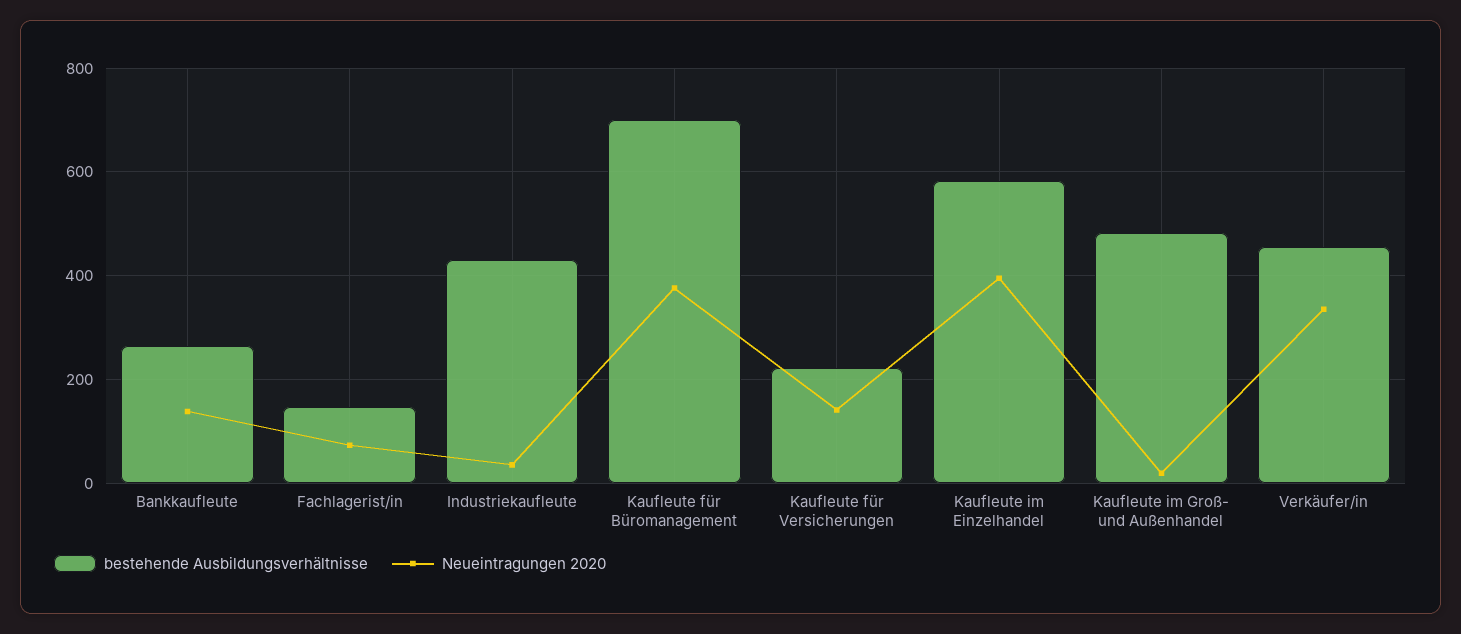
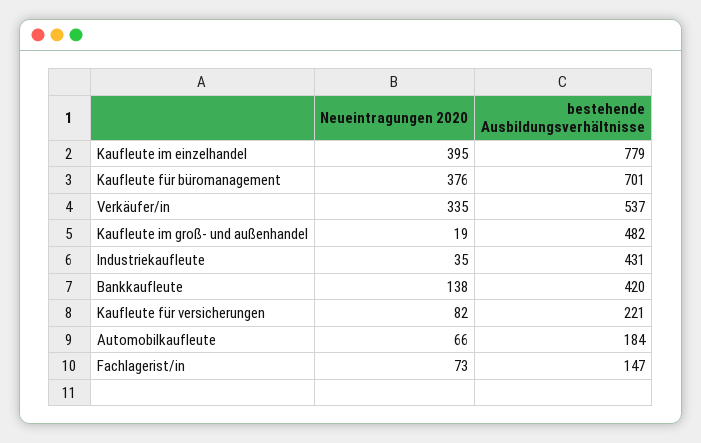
  {
    "bestehende Ausbildungsverhältnisse": {
-     "Bankkaufleute": 260,
+     "Bankkaufleute": 420,
      "Fachlagerist/in": 147,
      "Industriekaufleute": 431,
      "Kaufleute für Büromanagement": 701,
      "Kaufleute für Versicherungen": 221,
-     "Kaufleute im Einzelhandel": 580,
+     "Kaufleute im Einzelhandel": 779,
      "Kaufleute im Groß- und Außenhandel": 482,
-     "Verkäufer/in": 460
+     "Verkäufer/in": 537,
+     "Automobilkaufleute": 184
    },
    "Neueintragungen 2020": {
      "Bankkaufleute": 138,
      "Fachlagerist/in": 73,
      "Industriekaufleute": 35,
      "Kaufleute für Büromanagement": 376,
-     "Kaufleute für Versicherungen": 140,
+     "Kaufleute für Versicherungen": 82,
      "Kaufleute im Einzelhandel": 395,
      "Kaufleute im Groß- und Außenhandel": 19,
-     "Verkäufer/in": 335
+     "Verkäufer/in": 335,
+     "Automobilkaufleute": 66
    }
  }

